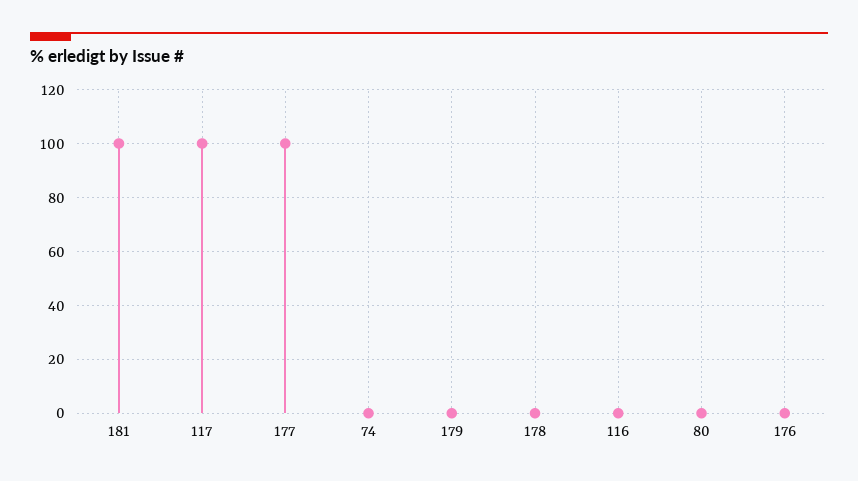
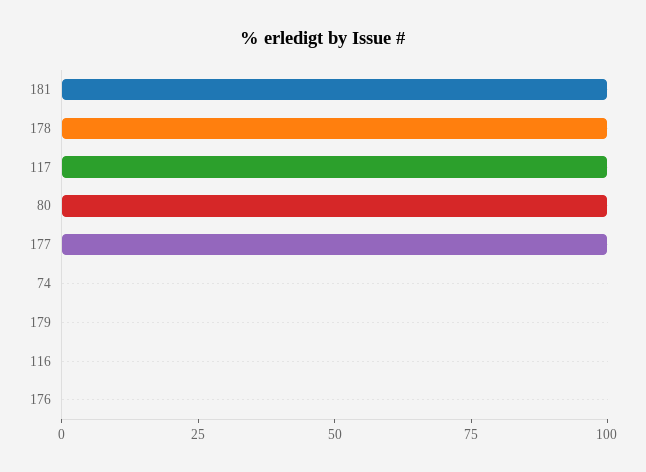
  {
    "181": 100,
    "117": 100,
    "177": 100,
    "74": 0,
    "179": 0,
-   "178": 0,
+   "178": 100,
    "116": 0,
-   "80": 0,
+   "80": 100,
    "176": 0
  }

